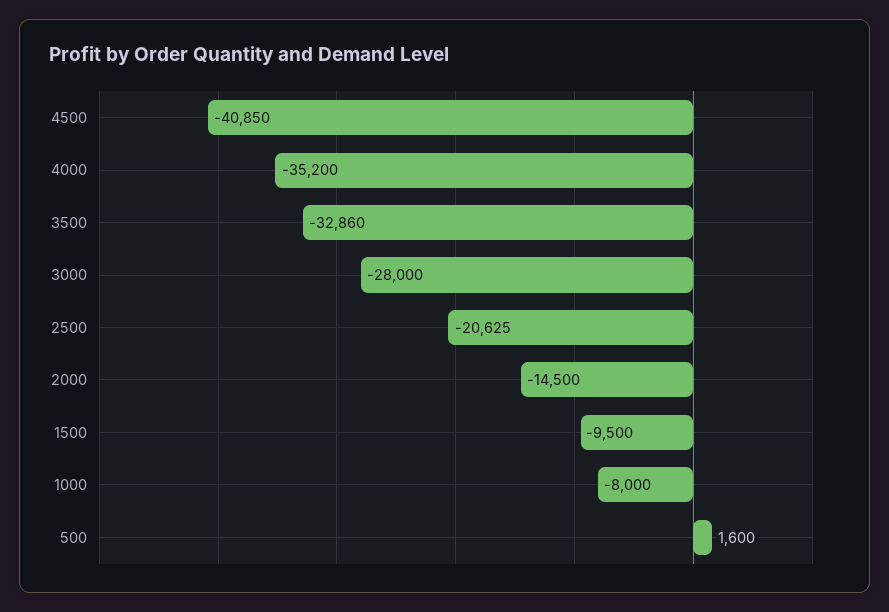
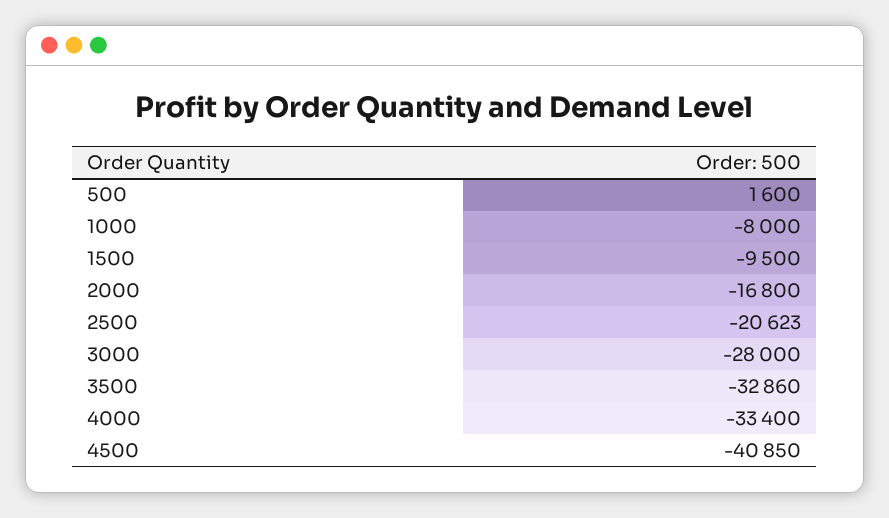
  {
    "4500": -40850,
-   "4000": -35200,
+   "4000": -33400,
    "3500": -32860,
    "3000": -28000,
-   "2500": -20625,
+   "2500": -20623,
-   "2000": -14500,
+   "2000": -16800,
    "1500": -9500,
    "1000": -8000,
    "500": 1600
  }

